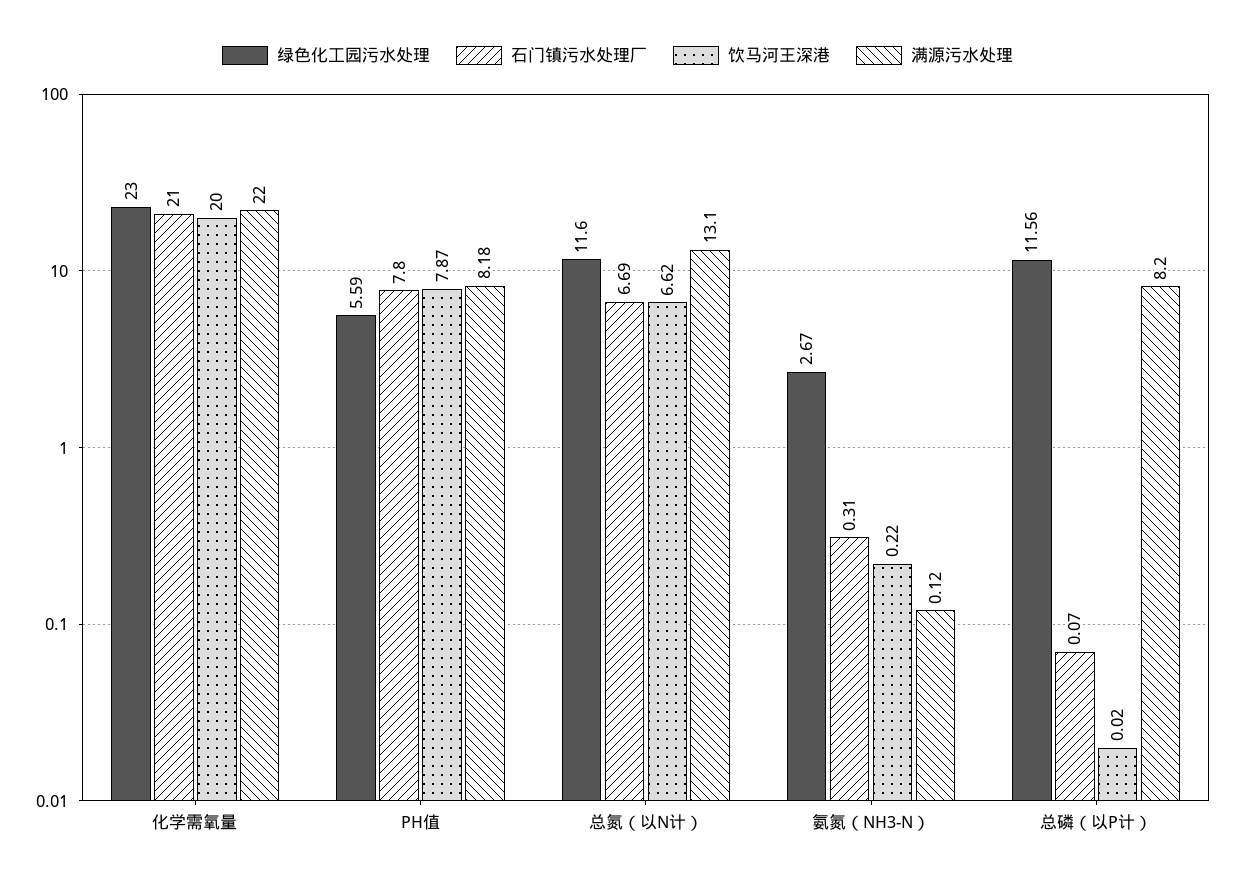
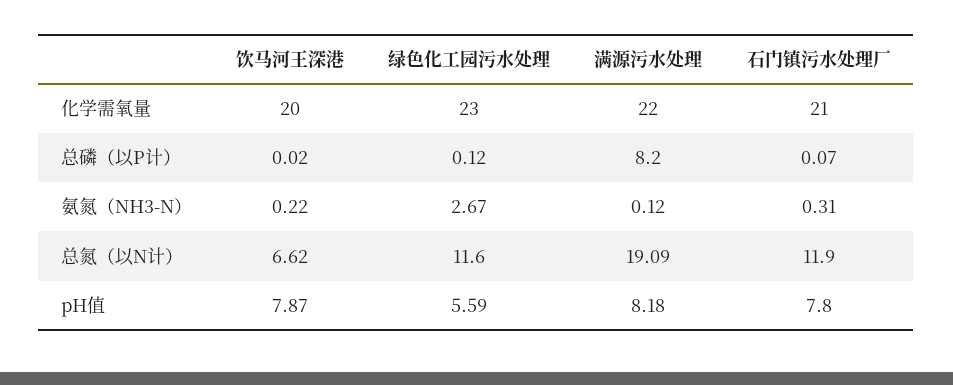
  {
    "绿色化工园污水处理": {
      "化学需氧量": 23,
      "PH值": 5.59,
      "总氮（以N计）": 11.6,
      "氨氮（NH3-N）": 2.67,
-     "总磷（以P计）": 11.56
+     "总磷（以P计）": 0.12
    },
    "石门镇污水处理厂": {
      "化学需氧量": 21,
      "PH值": 7.8,
-     "总氮（以N计）": 6.69,
+     "总氮（以N计）": 11.9,
      "氨氮（NH3-N）": 0.31,
      "总磷（以P计）": 0.07
    },
    "饮马河王深港": {
      "化学需氧量": 20,
      "PH值": 7.87,
      "总氮（以N计）": 6.62,
      "氨氮（NH3-N）": 0.22,
      "总磷（以P计）": 0.02
    },
    "满源污水处理": {
      "化学需氧量": 22,
      "PH值": 8.18,
-     "总氮（以N计）": 13.1,
+     "总氮（以N计）": 19.09,
      "氨氮（NH3-N）": 0.12,
      "总磷（以P计）": 8.2
    }
  }

